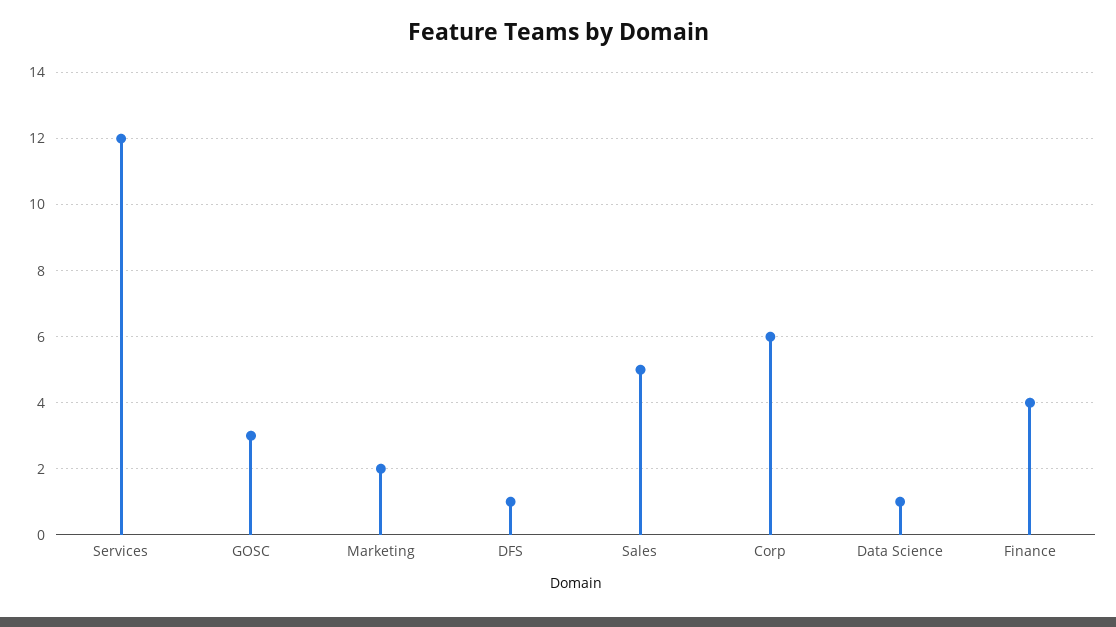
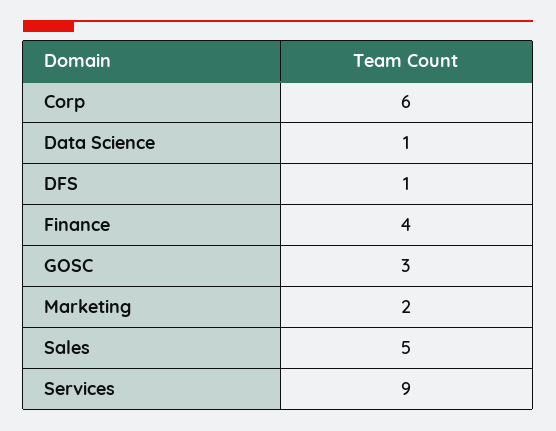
  {
-   "Services": 12,
+   "Services": 9,
    "GOSC": 3,
    "Marketing": 2,
    "DFS": 1,
    "Sales": 5,
    "Corp": 6,
    "Data Science": 1,
    "Finance": 4
  }

